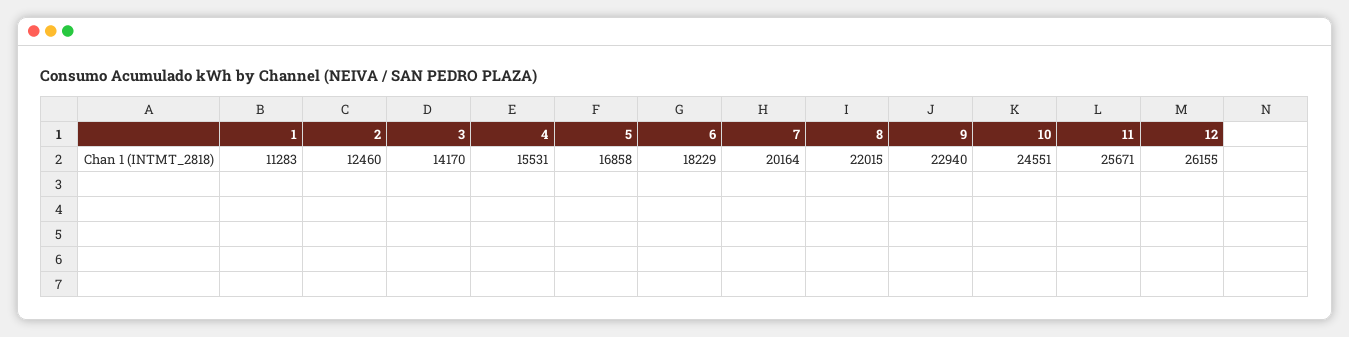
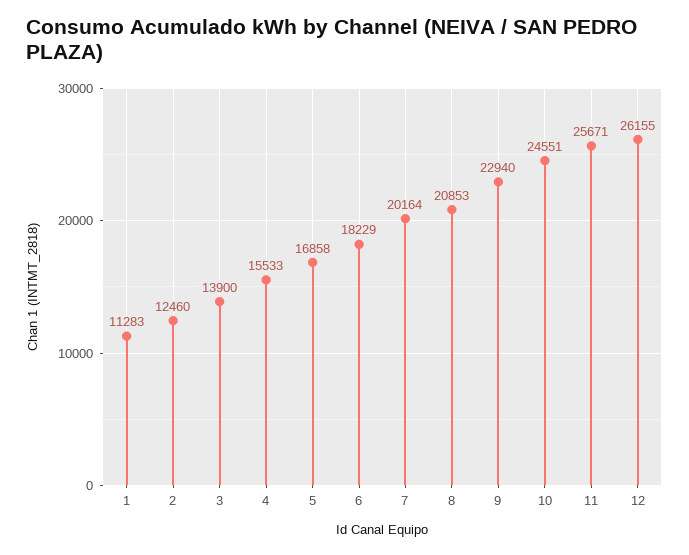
  {
    "1": 11283,
    "2": 12460,
-   "3": 14170,
+   "3": 13900,
-   "4": 15531,
+   "4": 15533,
    "5": 16858,
    "6": 18229,
    "7": 20164,
-   "8": 22015,
+   "8": 20853,
    "9": 22940,
    "10": 24551,
    "11": 25671,
    "12": 26155
  }

